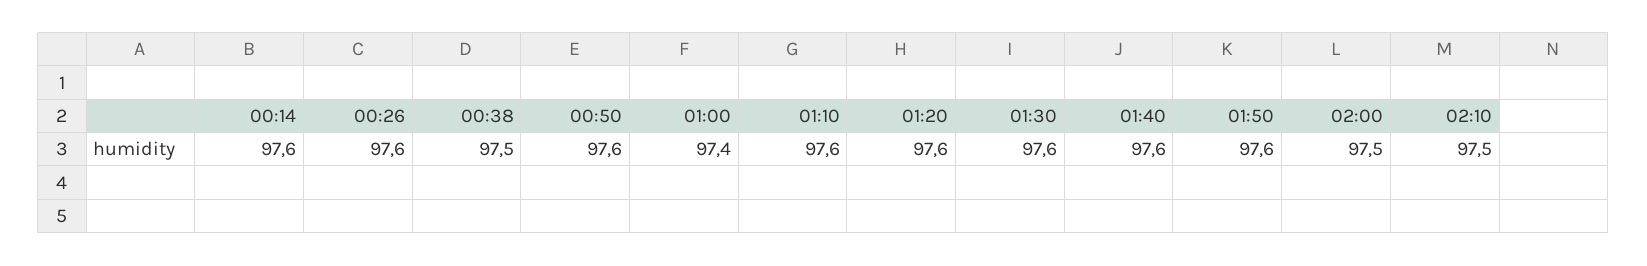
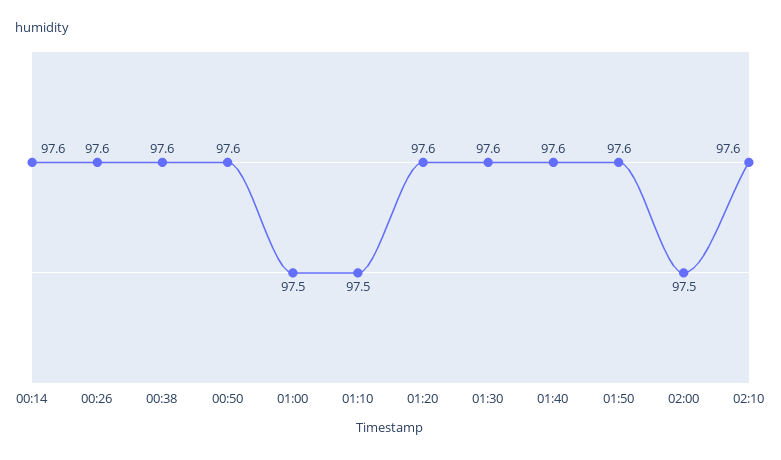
  {
    "00:14": 97.6,
    "00:26": 97.6,
-   "00:38": 97.5,
+   "00:38": 97.6,
    "00:50": 97.6,
-   "01:00": 97.4,
+   "01:00": 97.5,
-   "01:10": 97.6,
+   "01:10": 97.5,
    "01:20": 97.6,
    "01:30": 97.6,
    "01:40": 97.6,
    "01:50": 97.6,
    "02:00": 97.5,
-   "02:10": 97.5
+   "02:10": 97.6
  }

